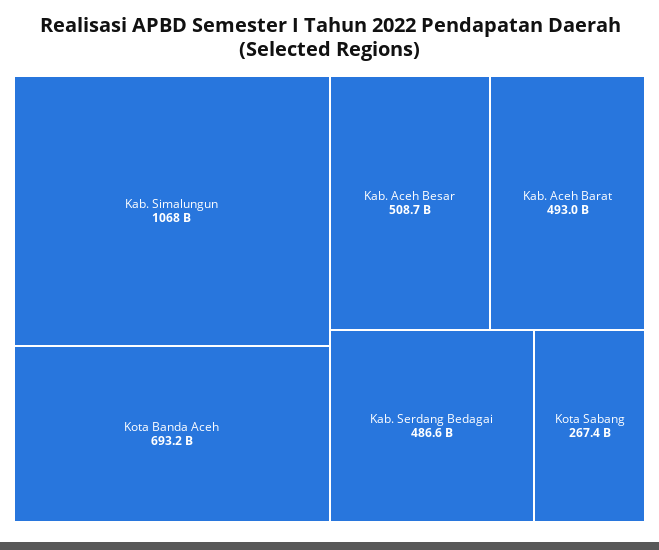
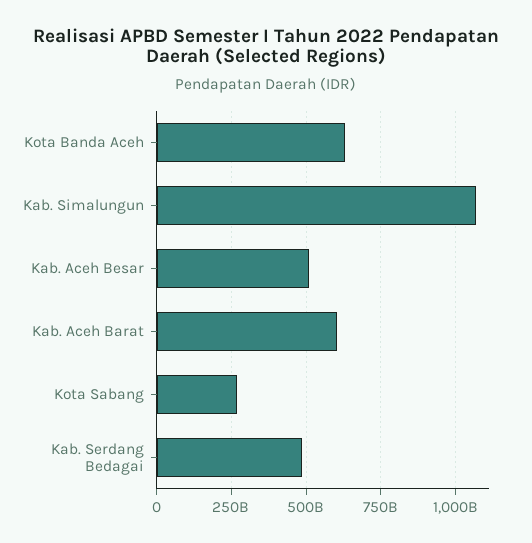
  {
    "Kab. Simalungun": 1068000000000,
-   "Kota Banda Aceh": 693200000000,
+   "Kota Banda Aceh": 625000000000,
    "Kab. Aceh Besar": 508700000000,
-   "Kab. Aceh Barat": 493000000000,
+   "Kab. Aceh Barat": 600000000000,
    "Kab. Serdang Bedagai": 486600000000,
    "Kota Sabang": 267400000000
  }

